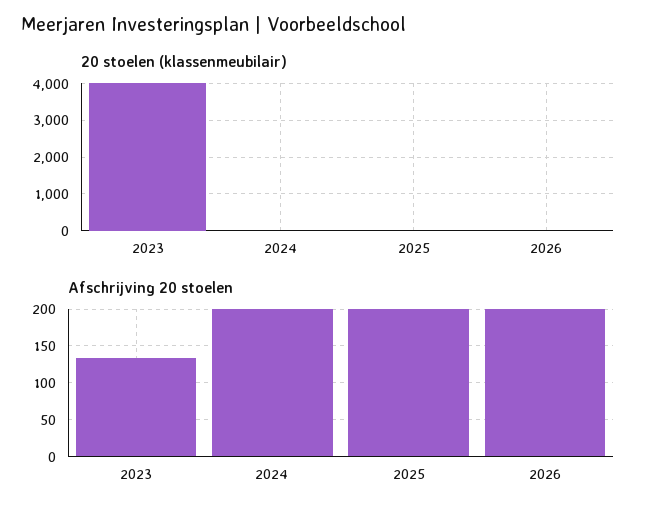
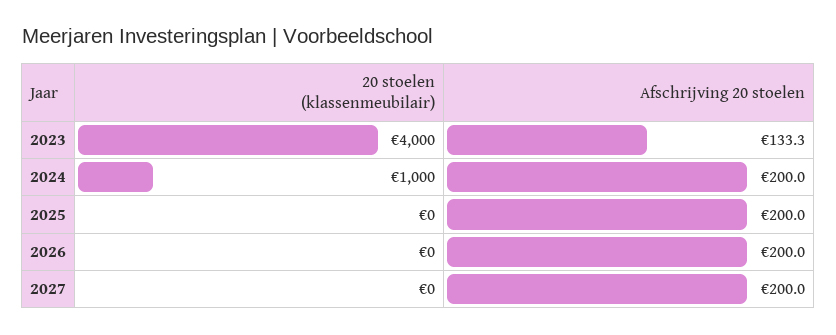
  {
    "20 stoelen (klassenmeubilair)": {
      "2023": 4000,
-     "2024": 0,
+     "2024": 1000,
      "2025": 0,
-     "2026": 0
+     "2026": 0,
+     "2027": 0
    },
    "Afschrijving 20 stoelen": {
      "2023": 133.3,
      "2024": 200,
      "2025": 200,
-     "2026": 200
+     "2026": 200,
+     "2027": 200
    }
  }

